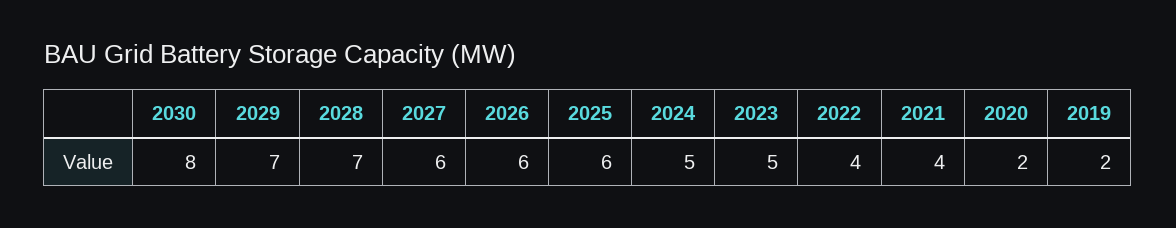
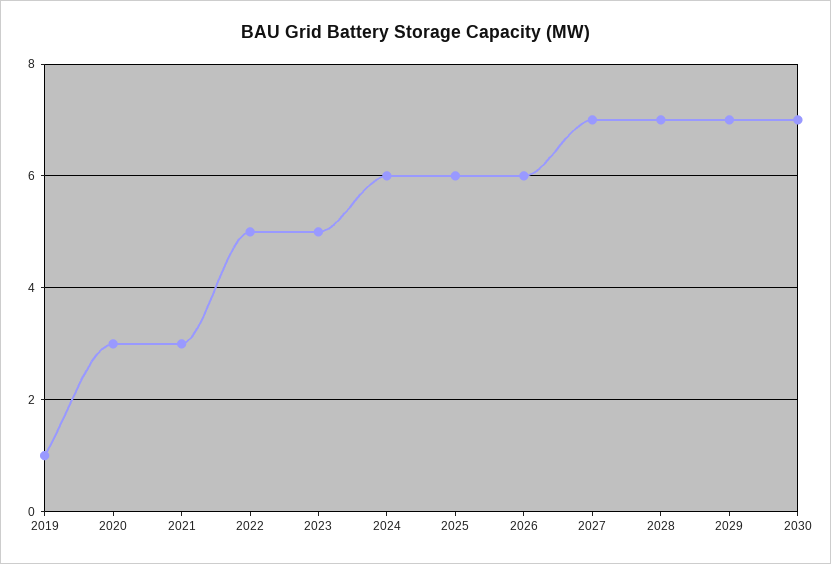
  {
-   "2030": 8,
+   "2030": 7,
    "2029": 7,
    "2028": 7,
-   "2027": 6,
+   "2027": 7,
    "2026": 6,
    "2025": 6,
-   "2024": 5,
+   "2024": 6,
    "2023": 5,
-   "2022": 4,
+   "2022": 5,
-   "2021": 4,
+   "2021": 3,
-   "2020": 2,
+   "2020": 3,
-   "2019": 2
+   "2019": 1
  }

